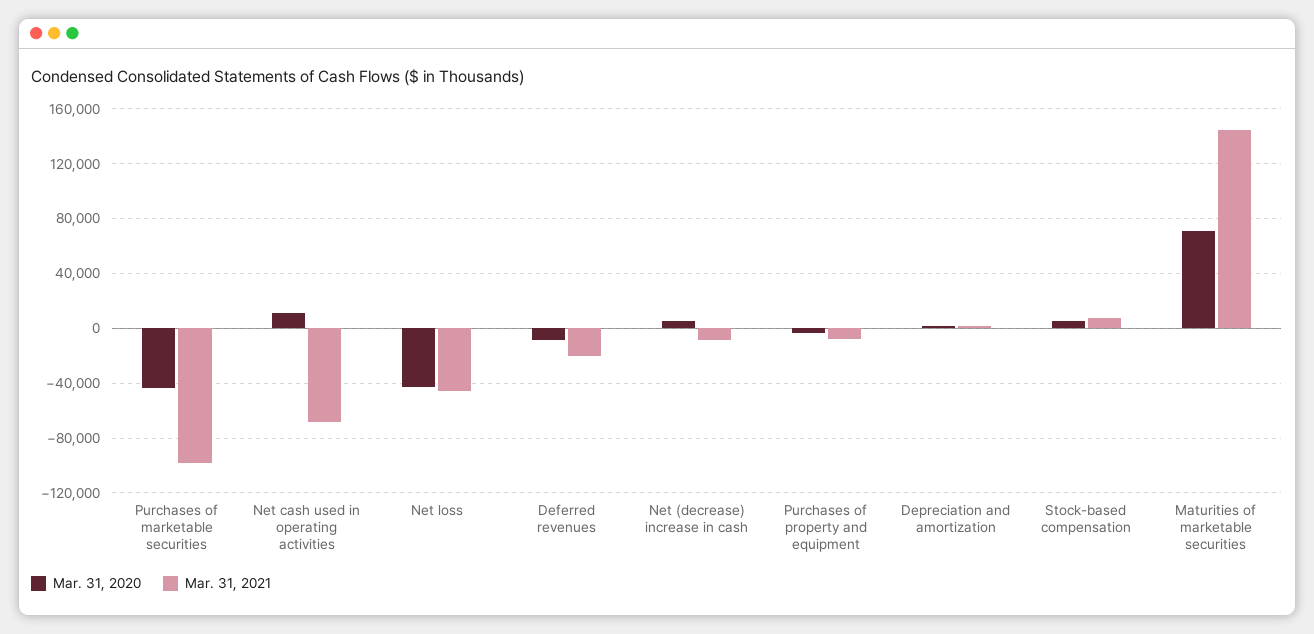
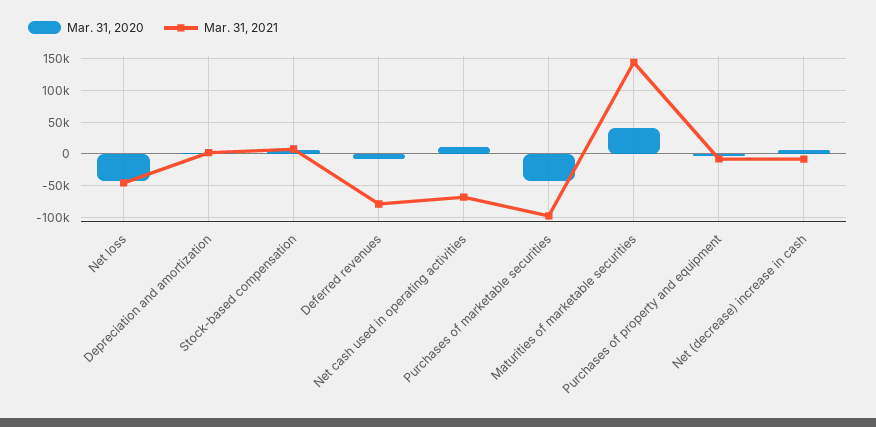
  {
    "Mar. 31, 2020": {
      "Purchases of marketable securities": -45000,
      "Net cash used in operating activities": 10000,
      "Net loss": -45000,
      "Deferred revenues": -10000,
      "Net (decrease) increase in cash": 5000,
      "Purchases of property and equipment": -5000,
      "Depreciation and amortization": 0,
      "Stock-based compensation": 5000,
-     "Maturities of marketable securities": 70000
+     "Maturities of marketable securities": 40000
    },
    "Mar. 31, 2021": {
      "Purchases of marketable securities": -100000,
      "Net cash used in operating activities": -70000,
      "Net loss": -45000,
-     "Deferred revenues": -20000,
+     "Deferred revenues": -80000,
      "Net (decrease) increase in cash": -10000,
      "Purchases of property and equipment": -10000,
      "Depreciation and amortization": 0,
      "Stock-based compensation": 10000,
      "Maturities of marketable securities": 145000
    }
  }

